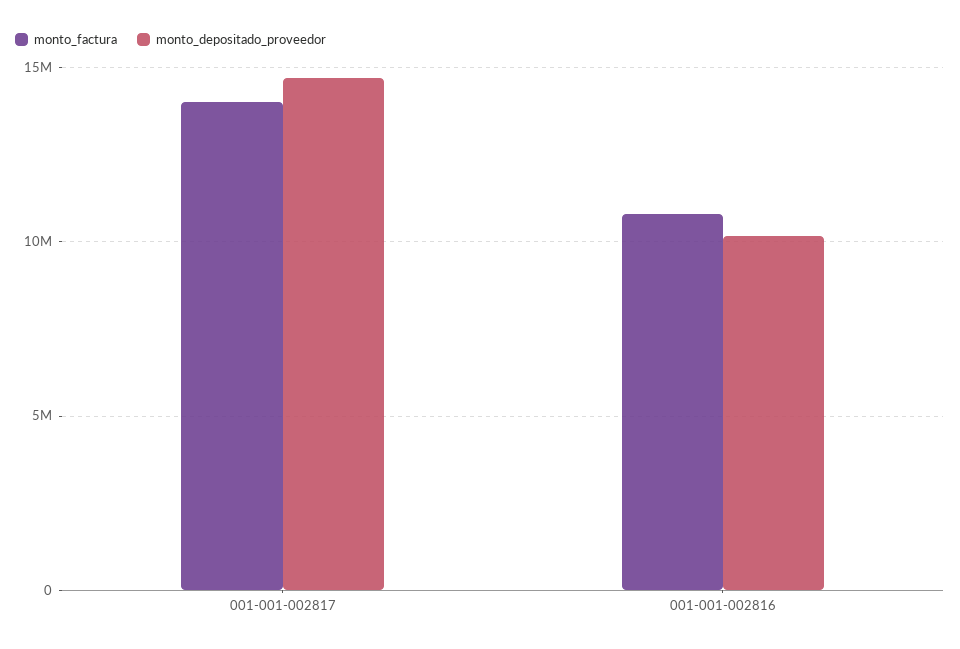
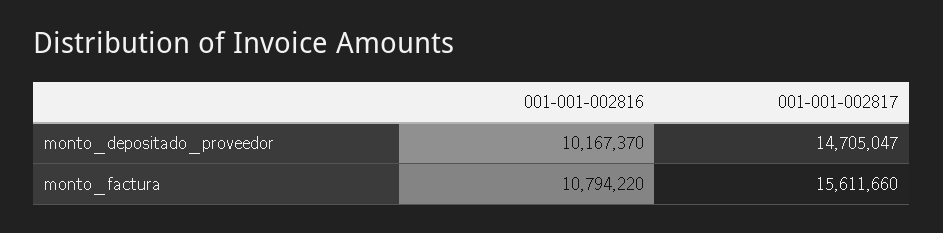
  {
    "monto_factura": {
-     "001-001-002817": 14000000,
+     "001-001-002817": 15611660,
      "001-001-002816": 10794220
    },
    "monto_depositado_proveedor": {
      "001-001-002817": 14705047,
      "001-001-002816": 10167370
    }
  }

